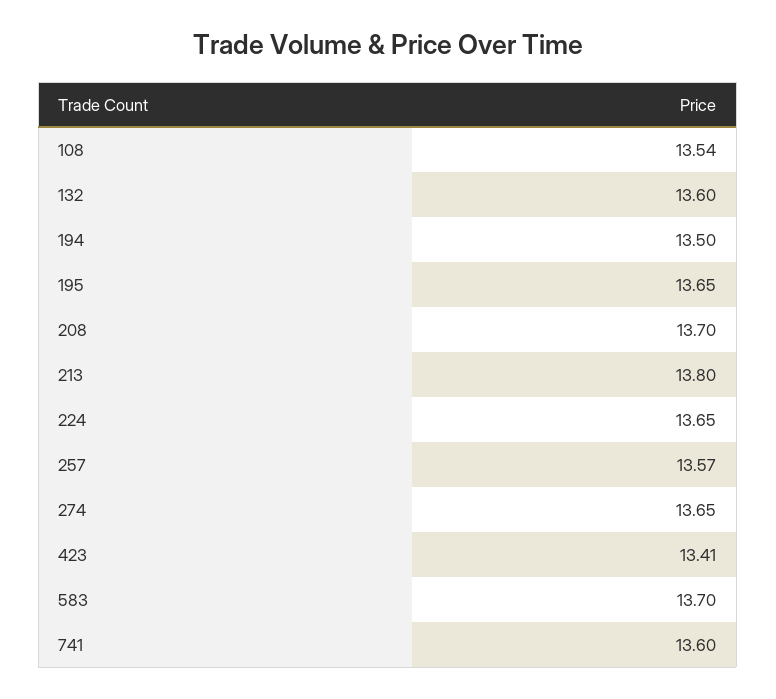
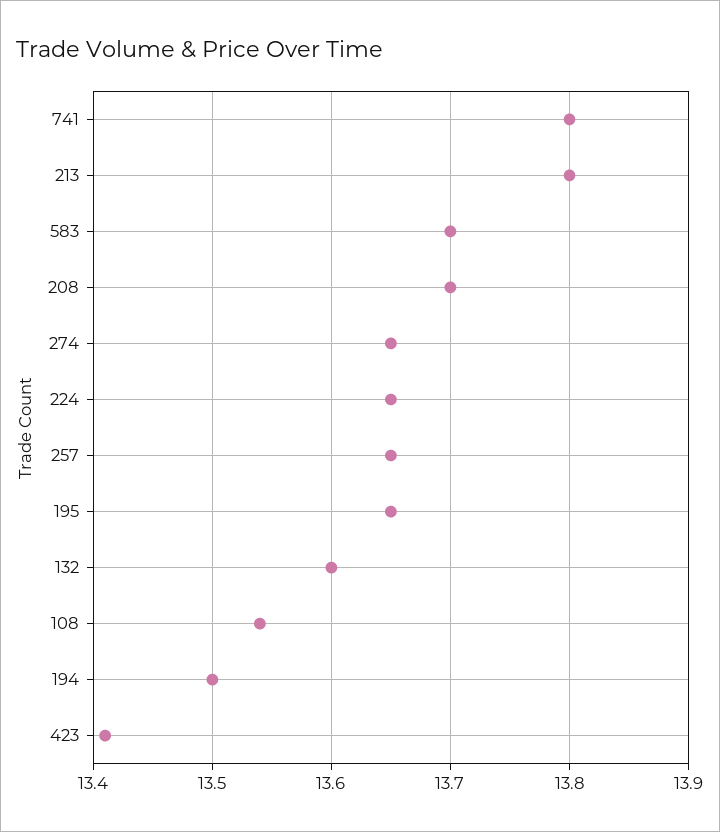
  {
    "108": 13.54,
    "132": 13.6,
    "194": 13.5,
    "195": 13.65,
    "208": 13.7,
    "213": 13.8,
    "224": 13.65,
-   "257": 13.57,
+   "257": 13.65,
    "274": 13.65,
    "423": 13.41,
    "583": 13.7,
-   "741": 13.6
+   "741": 13.8
  }

